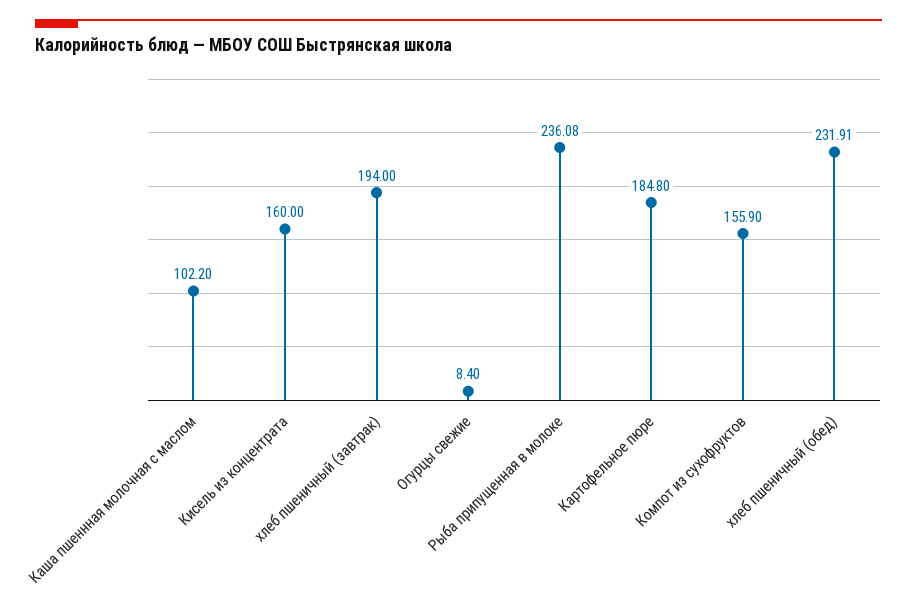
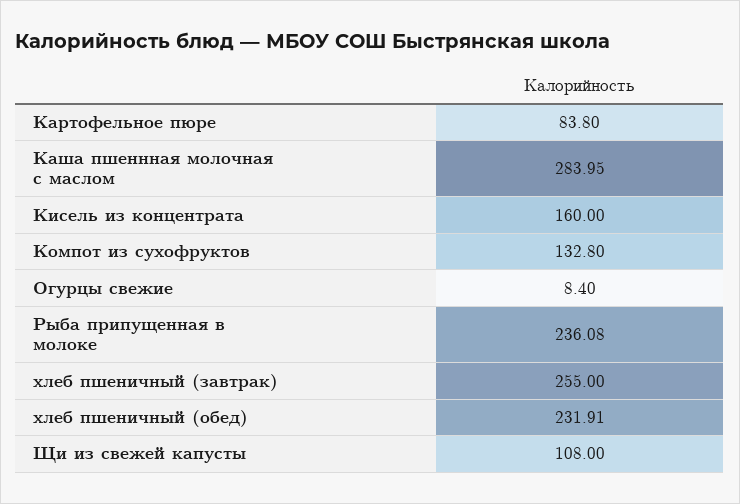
  {
-   "Каша пшеннная молочная с маслом": 102.2,
+   "Каша пшеннная молочная с маслом": 283.95,
    "Кисель из концентрата": 160,
-   "хлеб пшеничный (завтрак)": 194,
+   "хлеб пшеничный (завтрак)": 255,
    "Огурцы свежие": 8.4,
    "Рыба припущенная в молоке": 236.08,
-   "Картофельное пюре": 184.8,
+   "Картофельное пюре": 83.8,
-   "Компот из сухофруктов": 155.9,
+   "Компот из сухофруктов": 132.8,
-   "хлеб пшеничный (обед)": 231.91
+   "хлеб пшеничный (обед)": 231.91,
+   "Щи из свежей капусты": 108
  }

